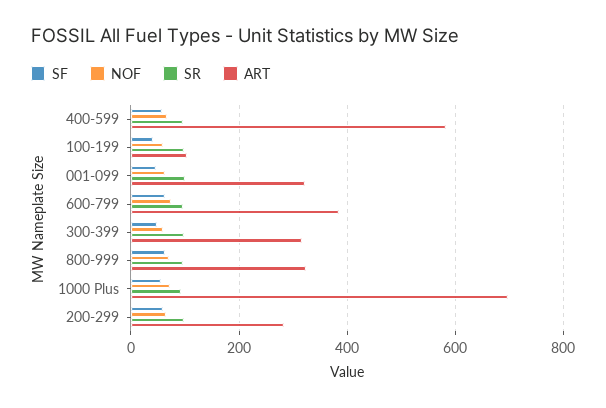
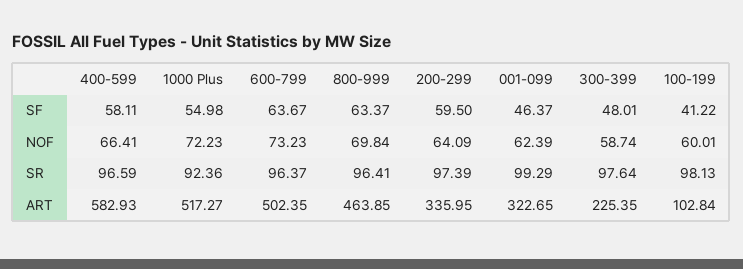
  {
    "SF": {
      "400-599": 58.11,
      "100-199": 41.22,
      "001-099": 46.37,
      "600-799": 63.67,
      "300-399": 48.01,
      "800-999": 63.37,
      "1000 Plus": 54.98,
      "200-299": 59.5
    },
    "NOF": {
      "400-599": 66.41,
      "100-199": 60.01,
      "001-099": 62.39,
      "600-799": 73.23,
      "300-399": 58.74,
      "800-999": 69.84,
      "1000 Plus": 72.23,
      "200-299": 64.09
    },
    "SR": {
      "400-599": 96.59,
      "100-199": 98.13,
      "001-099": 99.29,
      "600-799": 96.37,
      "300-399": 97.64,
      "800-999": 96.41,
      "1000 Plus": 92.36,
      "200-299": 97.39
    },
    "ART": {
      "400-599": 582.93,
      "100-199": 102.84,
      "001-099": 322.65,
-     "600-799": 380,
+     "600-799": 502.35,
-     "300-399": 320,
+     "300-399": 225.35,
-     "800-999": 320,
+     "800-999": 463.85,
-     "1000 Plus": 700,
+     "1000 Plus": 517.27,
-     "200-299": 280
+     "200-299": 335.95
    }
  }

